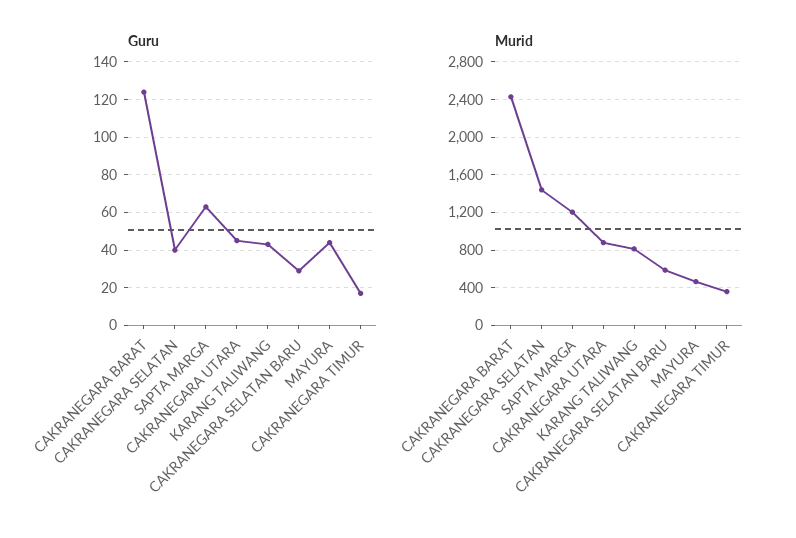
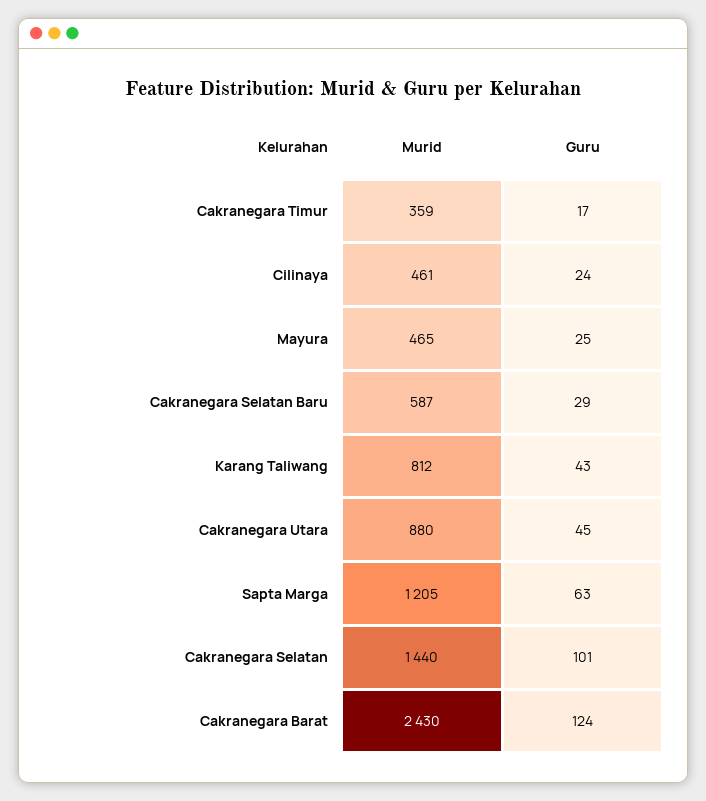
  {
    "Guru": {
      "CAKRANEGARA BARAT": 124,
-     "CAKRANEGARA SELATAN": 40,
+     "CAKRANEGARA SELATAN": 101,
      "SAPTA MARGA": 63,
      "CAKRANEGARA UTARA": 45,
      "KARANG TALIWANG": 43,
      "CAKRANEGARA SELATAN BARU": 29,
-     "MAYURA": 45,
+     "MAYURA": 25,
-     "CAKRANEGARA TIMUR": 17
+     "CAKRANEGARA TIMUR": 17,
+     "Cilinaya": 24
    },
    "Murid": {
      "CAKRANEGARA BARAT": 2430,
      "CAKRANEGARA SELATAN": 1440,
      "SAPTA MARGA": 1205,
      "CAKRANEGARA UTARA": 880,
      "KARANG TALIWANG": 812,
      "CAKRANEGARA SELATAN BARU": 587,
      "MAYURA": 465,
-     "CAKRANEGARA TIMUR": 359
+     "CAKRANEGARA TIMUR": 359,
+     "Cilinaya": 461
    }
  }

